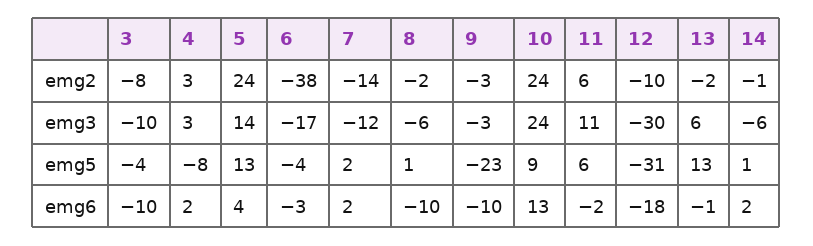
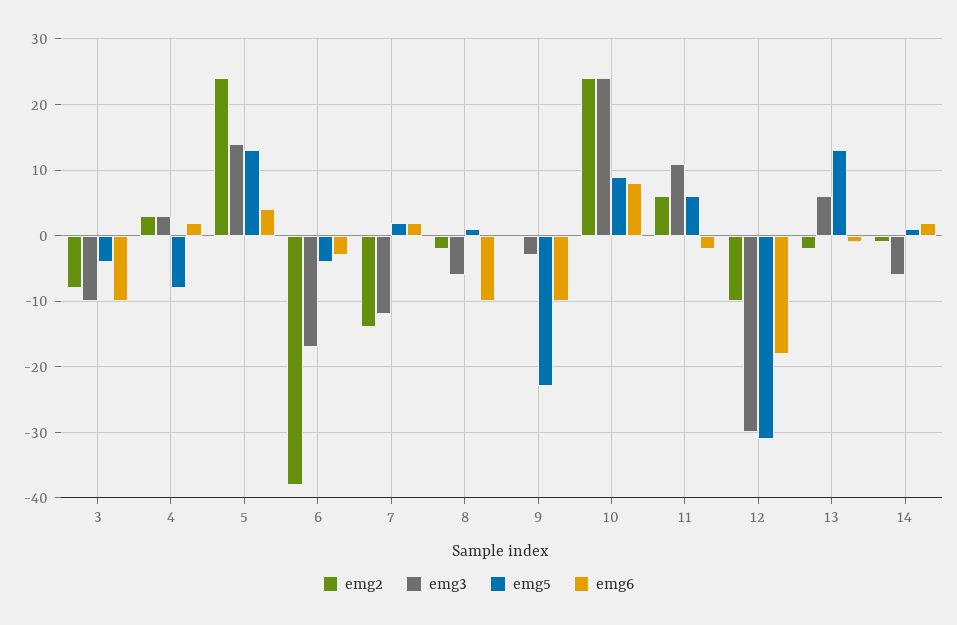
  {
    "emg2": {
      "3": -8,
      "4": 3,
      "5": 24,
      "6": -38,
      "7": -14,
      "8": -2,
-     "9": -3,
+     "9": 0,
      "10": 24,
      "11": 6,
      "12": -10,
      "13": -2,
      "14": -1
    },
    "emg3": {
      "3": -10,
      "4": 3,
      "5": 14,
      "6": -17,
      "7": -12,
      "8": -6,
      "9": -3,
      "10": 24,
      "11": 11,
      "12": -30,
      "13": 6,
      "14": -6
    },
    "emg5": {
      "3": -4,
      "4": -8,
      "5": 13,
      "6": -4,
      "7": 2,
      "8": 1,
      "9": -23,
      "10": 9,
      "11": 6,
      "12": -31,
      "13": 13,
      "14": 1
    },
    "emg6": {
      "3": -10,
      "4": 2,
      "5": 4,
      "6": -3,
      "7": 2,
      "8": -10,
      "9": -10,
-     "10": 13,
+     "10": 8,
      "11": -2,
      "12": -18,
      "13": -1,
      "14": 2
    }
  }

